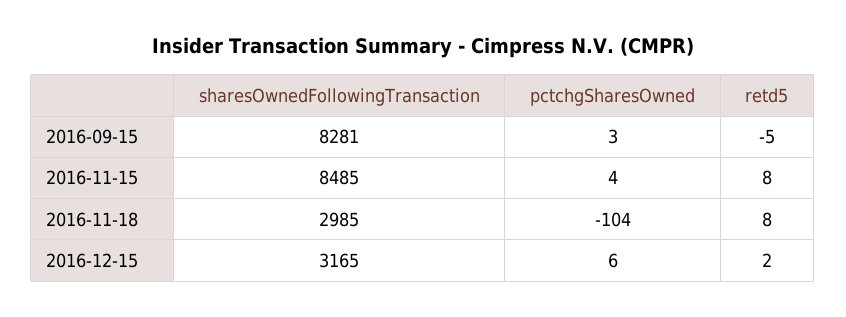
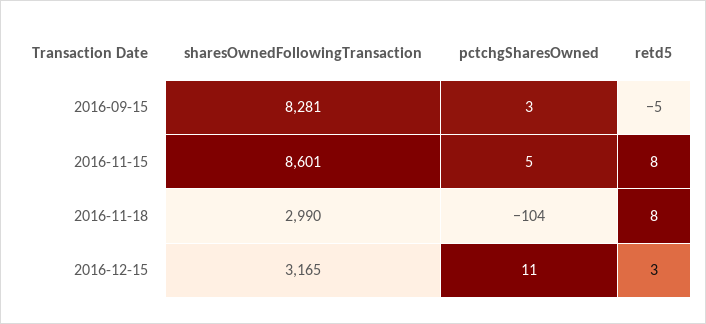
  {
    "sharesOwnedFollowingTransaction": {
      "2016-09-15": 8281,
-     "2016-11-15": 8485,
+     "2016-11-15": 8601,
-     "2016-11-18": 2985,
+     "2016-11-18": 2990,
      "2016-12-15": 3165
    },
    "pctchgSharesOwned": {
      "2016-09-15": 3,
-     "2016-11-15": 4,
+     "2016-11-15": 5,
      "2016-11-18": -104,
-     "2016-12-15": 6
+     "2016-12-15": 11
    },
    "retd5": {
      "2016-09-15": -5,
      "2016-11-15": 8,
      "2016-11-18": 8,
-     "2016-12-15": 2
+     "2016-12-15": 3
    }
  }

